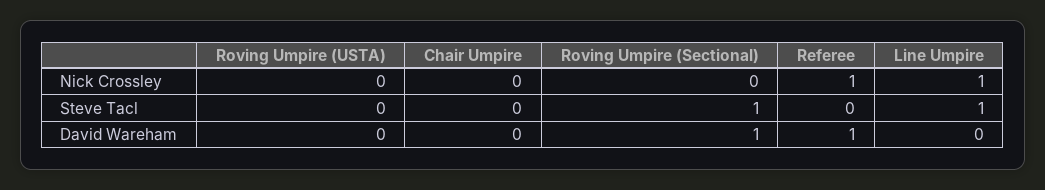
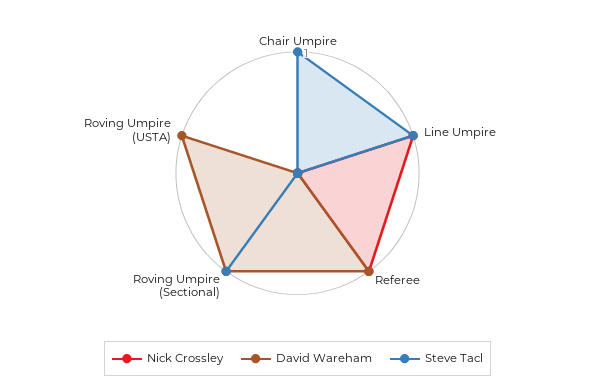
  {
    "Nick Crossley": {
      "Roving Umpire (USTA)": 0,
      "Chair Umpire": 0,
      "Roving Umpire (Sectional)": 0,
      "Referee": 1,
      "Line Umpire": 1
    },
    "Steve Tacl": {
      "Roving Umpire (USTA)": 0,
-     "Chair Umpire": 0,
+     "Chair Umpire": 1,
      "Roving Umpire (Sectional)": 1,
      "Referee": 0,
      "Line Umpire": 1
    },
    "David Wareham": {
-     "Roving Umpire (USTA)": 0,
+     "Roving Umpire (USTA)": 1,
      "Chair Umpire": 0,
      "Roving Umpire (Sectional)": 1,
      "Referee": 1,
      "Line Umpire": 0
    }
  }

